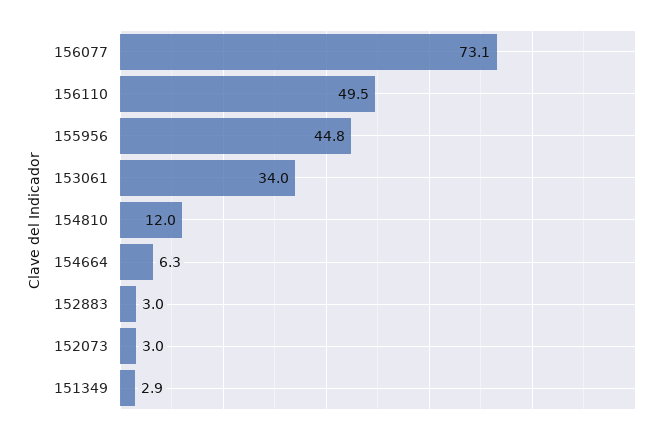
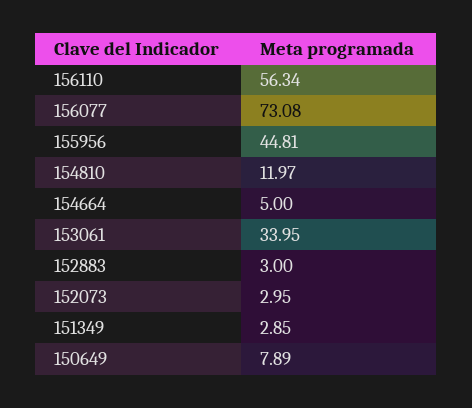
  {
    "156077": 73.08,
-   "156110": 49.5,
+   "156110": 56.34,
    "155956": 44.81,
    "153061": 33.95,
    "154810": 11.97,
-   "154664": 6.3,
+   "154664": 5,
    "152883": 3,
    "152073": 2.95,
-   "151349": 2.85
+   "151349": 2.85,
+   "150649": 7.89
  }

